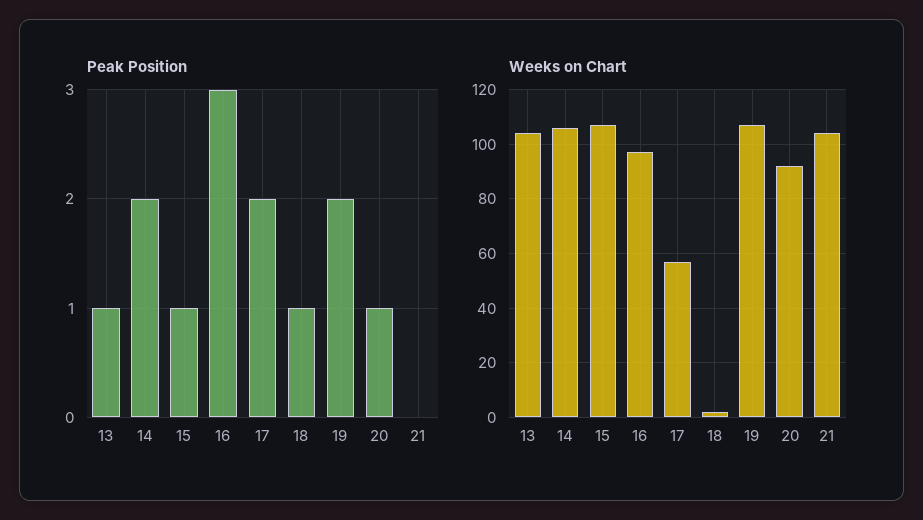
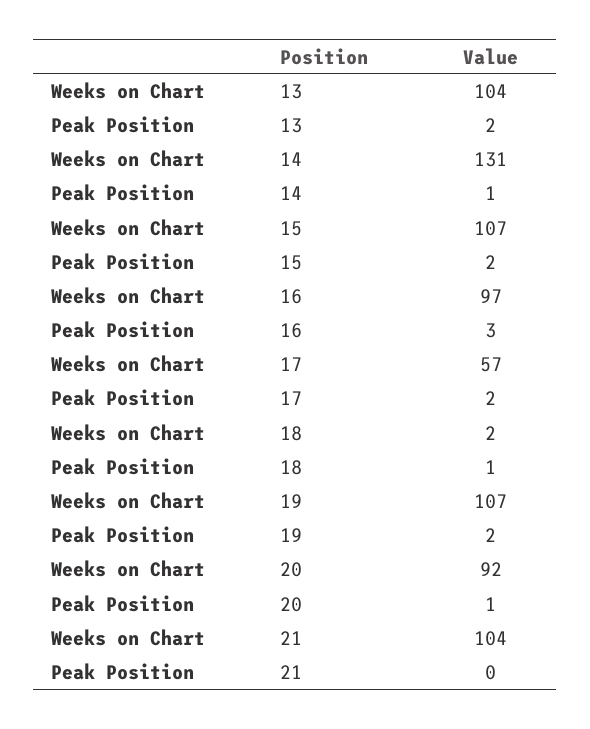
  {
    "Peak Position": {
-     "13": 1,
+     "13": 2,
-     "14": 2,
+     "14": 1,
-     "15": 1,
+     "15": 2,
      "16": 3,
      "17": 2,
      "18": 1,
      "19": 2,
      "20": 1,
      "21": 0
    },
    "Weeks on Chart": {
      "13": 104,
-     "14": 105,
+     "14": 131,
      "15": 107,
      "16": 97,
      "17": 57,
      "18": 2,
      "19": 107,
      "20": 92,
      "21": 104
    }
  }

